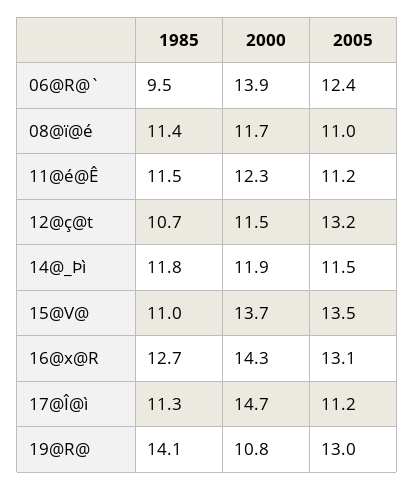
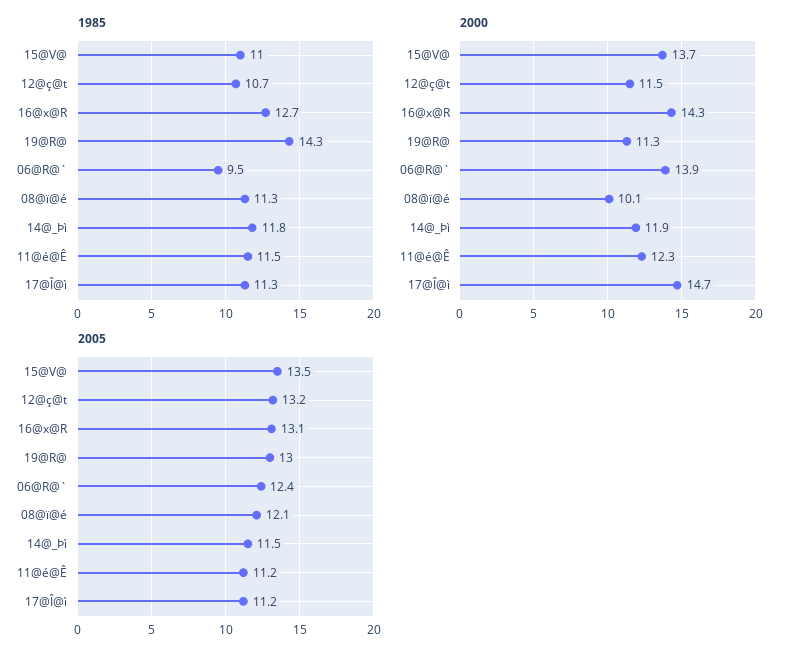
  {
    "1985": {
      "06@R@`": 9.5,
-     "08@ï@é": 11.4,
+     "08@ï@é": 11.3,
      "11@é@Ê": 11.5,
      "12@ç@t": 10.7,
      "14@_Þì": 11.8,
      "15@V@": 11,
      "16@x@R": 12.7,
      "17@Î@ì": 11.3,
-     "19@R@": 14.1
+     "19@R@": 14.3
    },
    "2000": {
      "06@R@`": 13.9,
-     "08@ï@é": 11.7,
+     "08@ï@é": 10.1,
      "11@é@Ê": 12.3,
      "12@ç@t": 11.5,
      "14@_Þì": 11.9,
      "15@V@": 13.7,
      "16@x@R": 14.3,
      "17@Î@ì": 14.7,
-     "19@R@": 10.8
+     "19@R@": 11.3
    },
    "2005": {
      "06@R@`": 12.4,
-     "08@ï@é": 11,
+     "08@ï@é": 12.1,
      "11@é@Ê": 11.2,
      "12@ç@t": 13.2,
      "14@_Þì": 11.5,
      "15@V@": 13.5,
      "16@x@R": 13.1,
      "17@Î@ì": 11.2,
      "19@R@": 13
    }
  }

